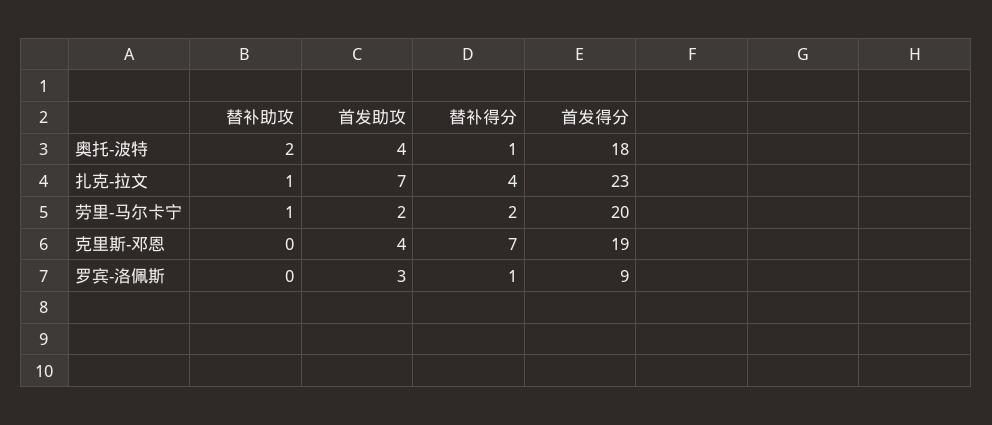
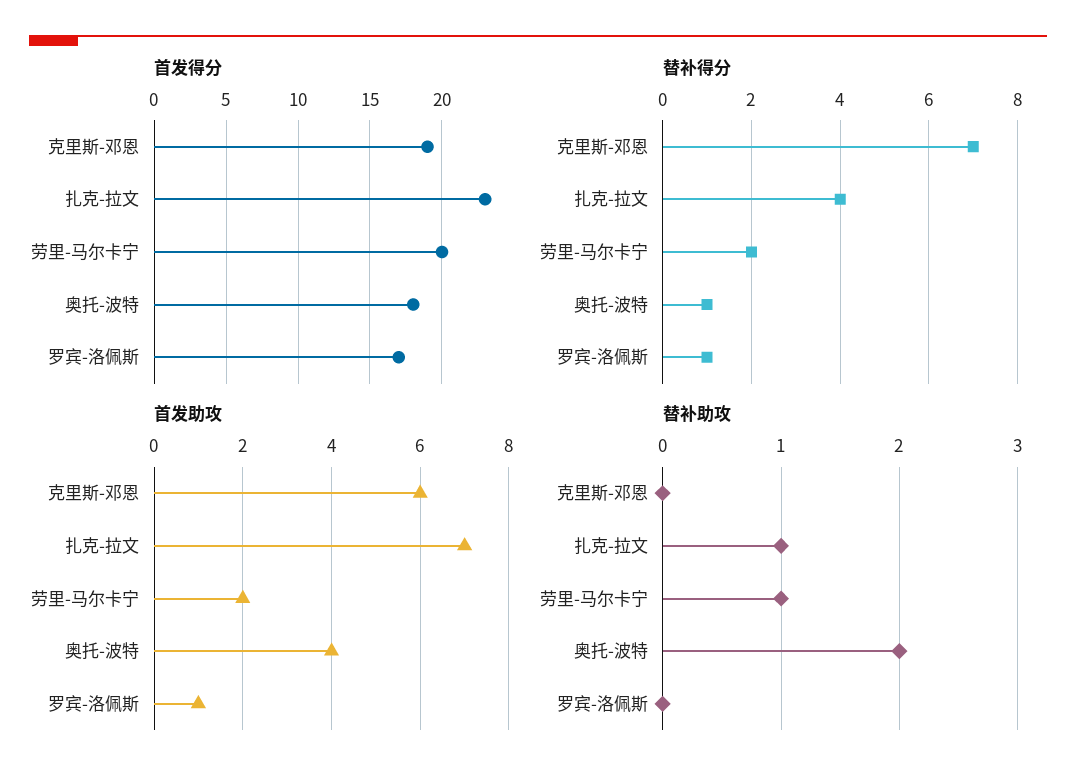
  {
    "替补助攻": {
      "奥托-波特": 2,
      "扎克-拉文": 1,
      "劳里-马尔卡宁": 1,
      "克里斯-邓恩": 0,
      "罗宾-洛佩斯": 0
    },
    "首发助攻": {
      "奥托-波特": 4,
      "扎克-拉文": 7,
      "劳里-马尔卡宁": 2,
-     "克里斯-邓恩": 4,
+     "克里斯-邓恩": 6,
-     "罗宾-洛佩斯": 3
+     "罗宾-洛佩斯": 1
    },
    "替补得分": {
      "奥托-波特": 1,
      "扎克-拉文": 4,
      "劳里-马尔卡宁": 2,
      "克里斯-邓恩": 7,
      "罗宾-洛佩斯": 1
    },
    "首发得分": {
      "奥托-波特": 18,
      "扎克-拉文": 23,
      "劳里-马尔卡宁": 20,
      "克里斯-邓恩": 19,
-     "罗宾-洛佩斯": 9
+     "罗宾-洛佩斯": 17
    }
  }

